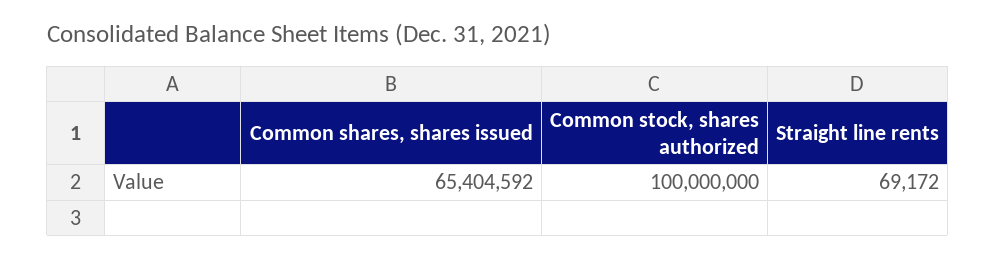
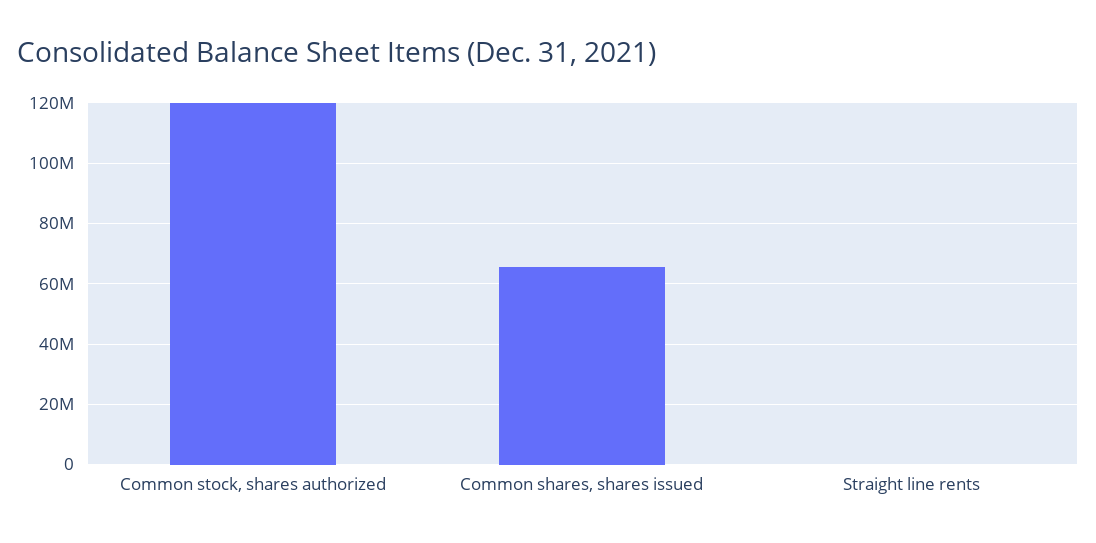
  {
    "Common shares, shares issued": 65404592,
-   "Common stock, shares authorized": 100000000,
+   "Common stock, shares authorized": 120000000,
    "Straight line rents": 69172
  }

